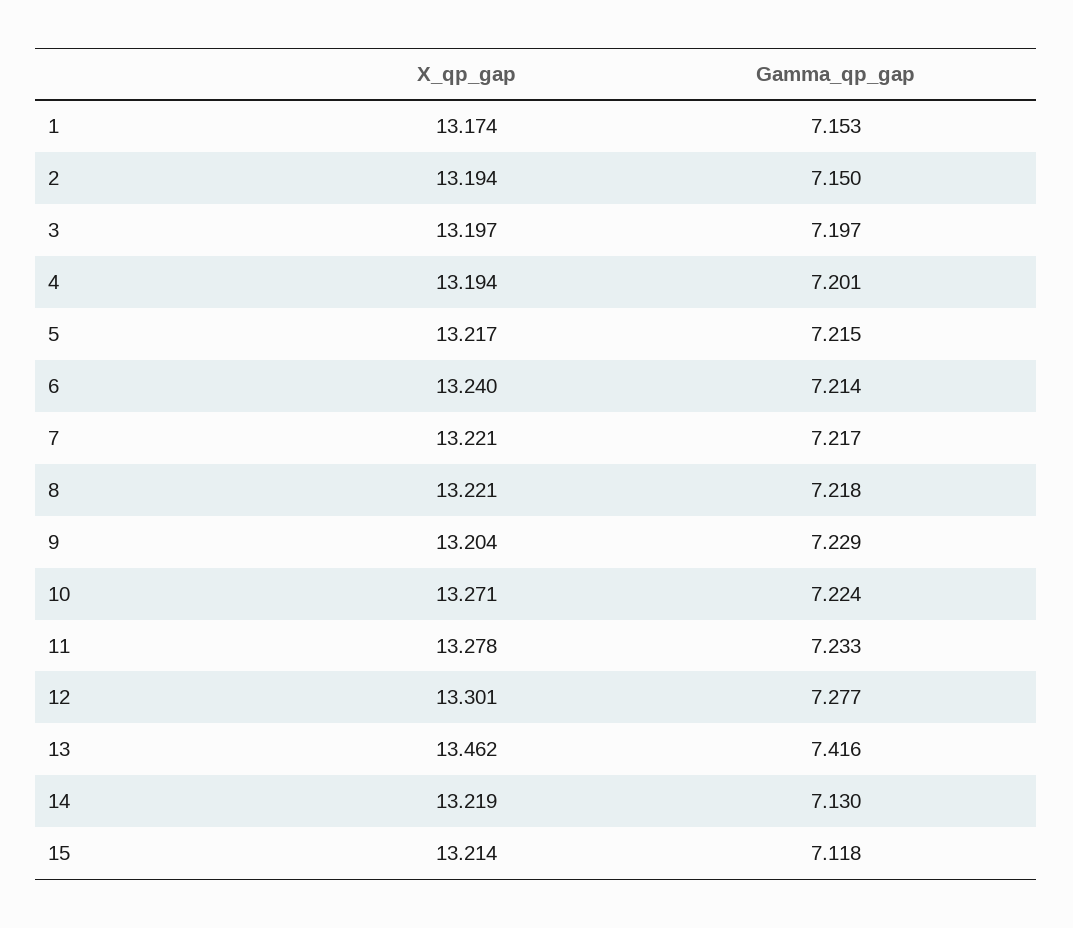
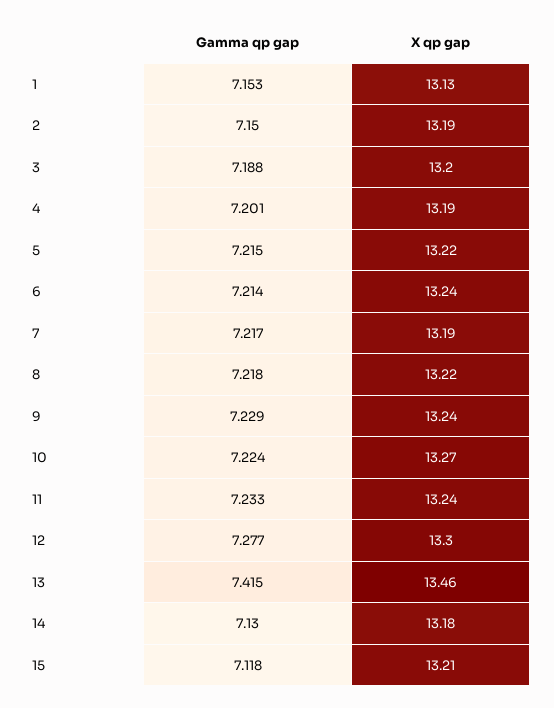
  {
    "X_qp_gap": {
-     "1": 13.174,
+     "1": 13.13,
      "2": 13.194,
      "3": 13.197,
      "4": 13.194,
      "5": 13.217,
      "6": 13.24,
-     "7": 13.221,
+     "7": 13.19,
      "8": 13.221,
-     "9": 13.204,
+     "9": 13.24,
      "10": 13.271,
-     "11": 13.278,
+     "11": 13.24,
      "12": 13.301,
      "13": 13.462,
-     "14": 13.219,
+     "14": 13.18,
      "15": 13.214
    },
    "Gamma_qp_gap": {
      "1": 7.153,
      "2": 7.15,
-     "3": 7.197,
+     "3": 7.188,
      "4": 7.201,
      "5": 7.215,
      "6": 7.214,
      "7": 7.217,
      "8": 7.218,
      "9": 7.229,
      "10": 7.224,
      "11": 7.233,
      "12": 7.277,
-     "13": 7.416,
+     "13": 7.415,
      "14": 7.13,
      "15": 7.118
    }
  }

